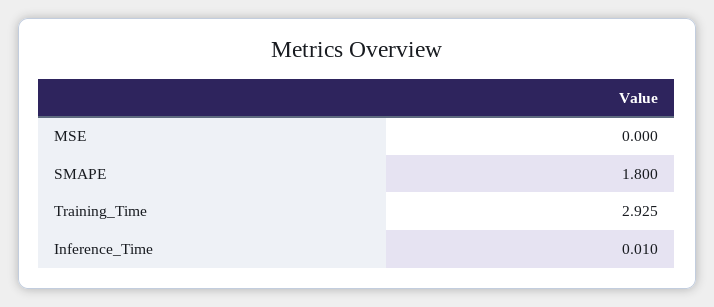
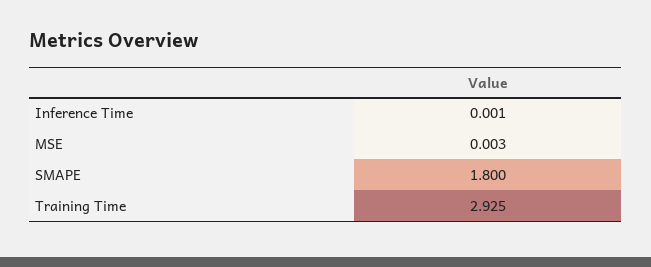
  {
-   "MSE": 0,
+   "MSE": 0.003,
    "SMAPE": 1.8,
    "Training_Time": 2.925,
-   "Inference_Time": 0.01
+   "Inference_Time": 0.001
  }

